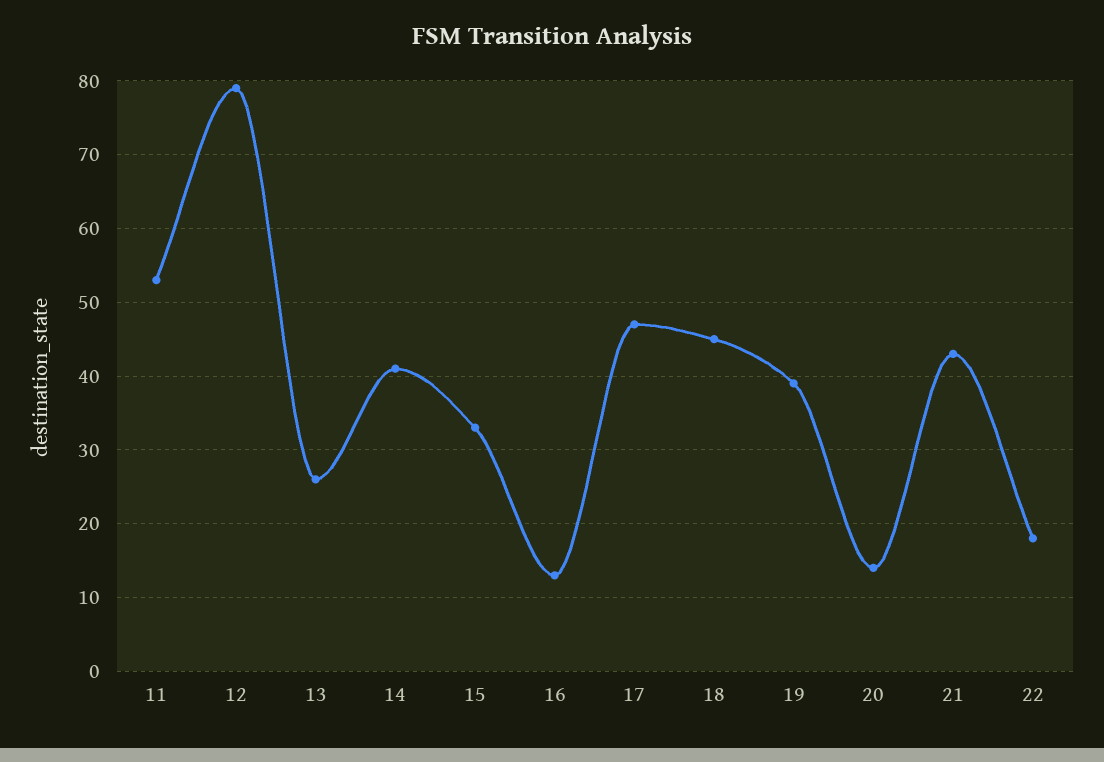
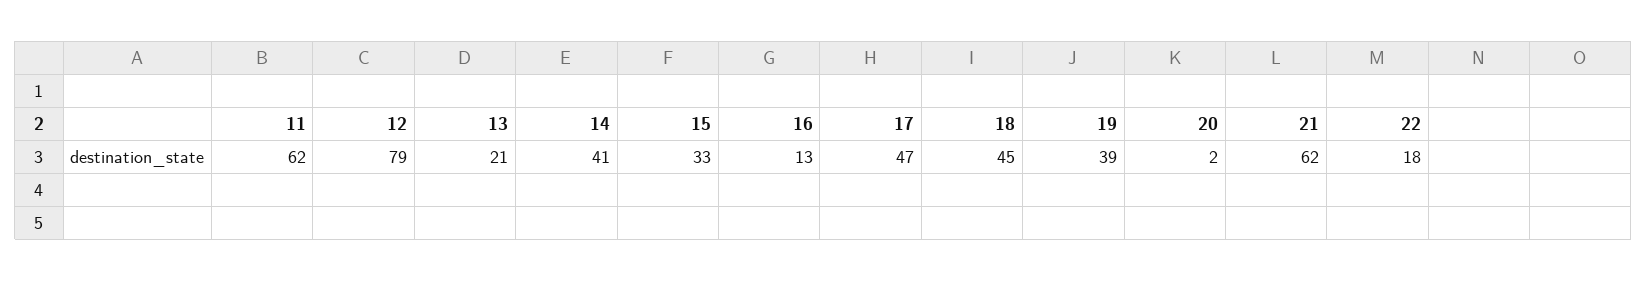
  {
-   "11": 53,
+   "11": 62,
    "12": 79,
-   "13": 26,
+   "13": 21,
    "14": 41,
    "15": 33,
    "16": 13,
    "17": 47,
    "18": 45,
    "19": 39,
-   "20": 14,
+   "20": 2,
-   "21": 43,
+   "21": 62,
    "22": 18
  }

